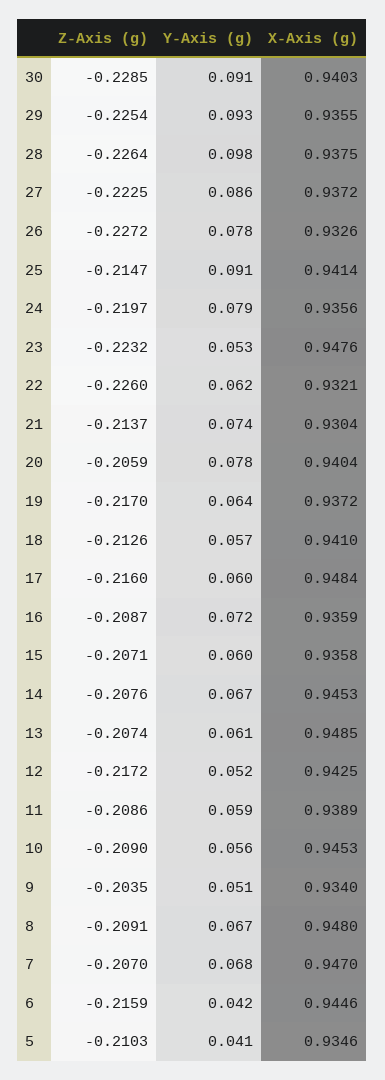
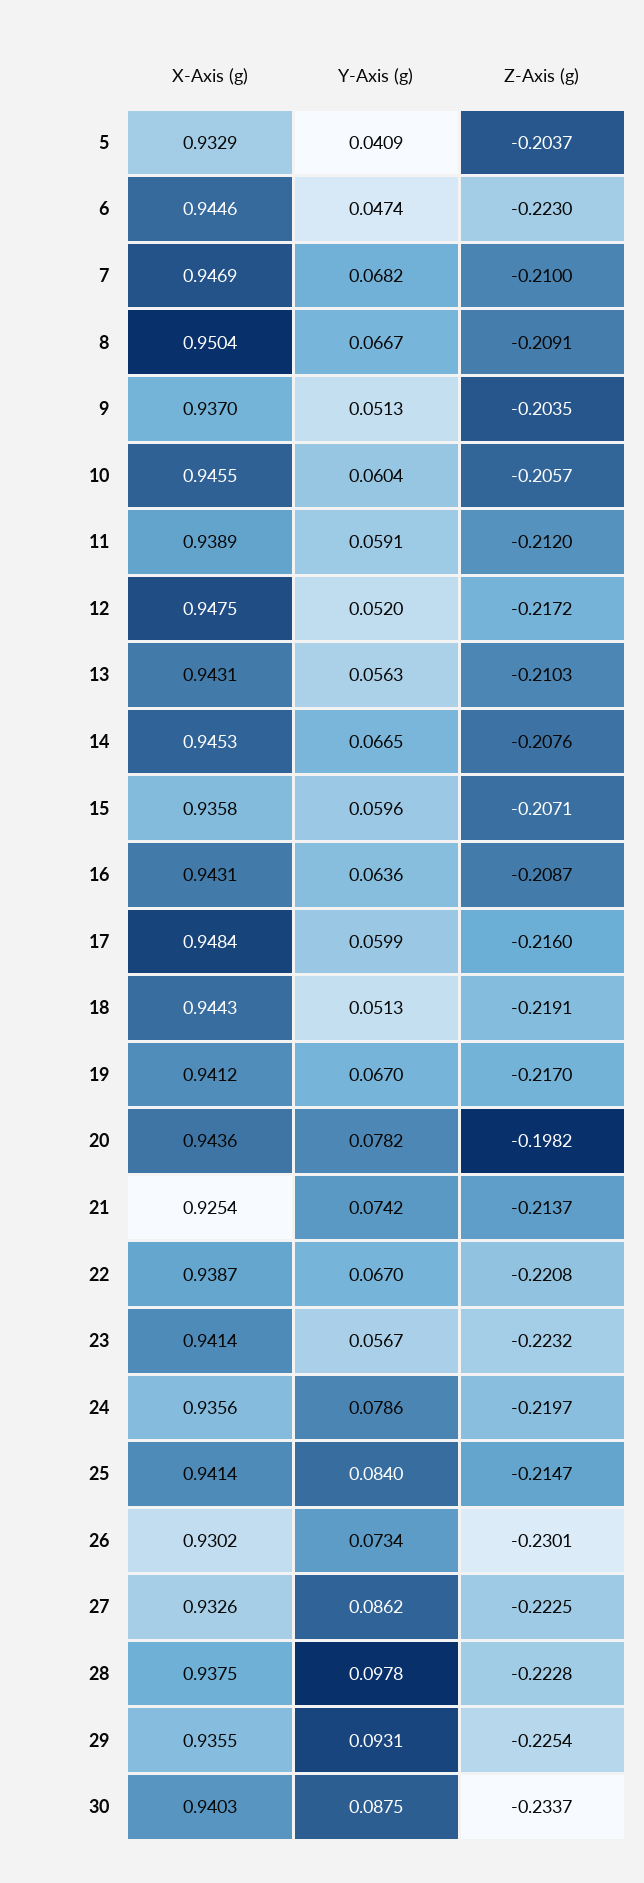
  {
    "Z-Axis (g)": {
-     "30": -0.2285,
+     "30": -0.2337,
      "29": -0.2254,
-     "28": -0.2264,
+     "28": -0.2228,
      "27": -0.2225,
-     "26": -0.2272,
+     "26": -0.2301,
      "25": -0.2147,
      "24": -0.2197,
      "23": -0.2232,
-     "22": -0.226,
+     "22": -0.2208,
      "21": -0.2137,
-     "20": -0.2059,
+     "20": -0.1982,
      "19": -0.217,
-     "18": -0.2126,
+     "18": -0.2191,
      "17": -0.216,
      "16": -0.2087,
      "15": -0.2071,
      "14": -0.2076,
-     "13": -0.2074,
+     "13": -0.2103,
      "12": -0.2172,
-     "11": -0.2086,
+     "11": -0.212,
-     "10": -0.209,
+     "10": -0.2057,
      "9": -0.2035,
      "8": -0.2091,
-     "7": -0.207,
+     "7": -0.21,
-     "6": -0.2159,
+     "6": -0.223,
-     "5": -0.2103
+     "5": -0.2037
    },
    "Y-Axis (g)": {
-     "30": 0.091,
+     "30": 0.0875,
      "29": 0.0931,
      "28": 0.0978,
      "27": 0.0862,
-     "26": 0.078,
+     "26": 0.0734,
-     "25": 0.091,
+     "25": 0.084,
      "24": 0.0786,
-     "23": 0.053,
+     "23": 0.0567,
-     "22": 0.062,
+     "22": 0.067,
      "21": 0.0742,
      "20": 0.0782,
-     "19": 0.064,
+     "19": 0.067,
-     "18": 0.057,
+     "18": 0.0513,
      "17": 0.0599,
-     "16": 0.072,
+     "16": 0.0636,
      "15": 0.0596,
      "14": 0.0665,
-     "13": 0.061,
+     "13": 0.0563,
      "12": 0.052,
      "11": 0.0591,
-     "10": 0.056,
+     "10": 0.0604,
      "9": 0.0513,
      "8": 0.0667,
      "7": 0.0682,
-     "6": 0.042,
+     "6": 0.0474,
      "5": 0.0409
    },
    "X-Axis (g)": {
      "30": 0.9403,
      "29": 0.9355,
      "28": 0.9375,
-     "27": 0.9372,
+     "27": 0.9326,
-     "26": 0.9326,
+     "26": 0.9302,
      "25": 0.9414,
      "24": 0.9356,
-     "23": 0.9476,
+     "23": 0.9414,
-     "22": 0.9321,
+     "22": 0.9387,
-     "21": 0.9304,
+     "21": 0.9254,
-     "20": 0.9404,
+     "20": 0.9436,
-     "19": 0.9372,
+     "19": 0.9412,
-     "18": 0.941,
+     "18": 0.9443,
      "17": 0.9484,
-     "16": 0.9359,
+     "16": 0.9431,
      "15": 0.9358,
      "14": 0.9453,
-     "13": 0.9485,
+     "13": 0.9431,
-     "12": 0.9425,
+     "12": 0.9475,
      "11": 0.9389,
-     "10": 0.9453,
+     "10": 0.9455,
-     "9": 0.934,
+     "9": 0.937,
-     "8": 0.948,
+     "8": 0.9504,
-     "7": 0.947,
+     "7": 0.9469,
      "6": 0.9446,
-     "5": 0.9346
+     "5": 0.9329
    }
  }

